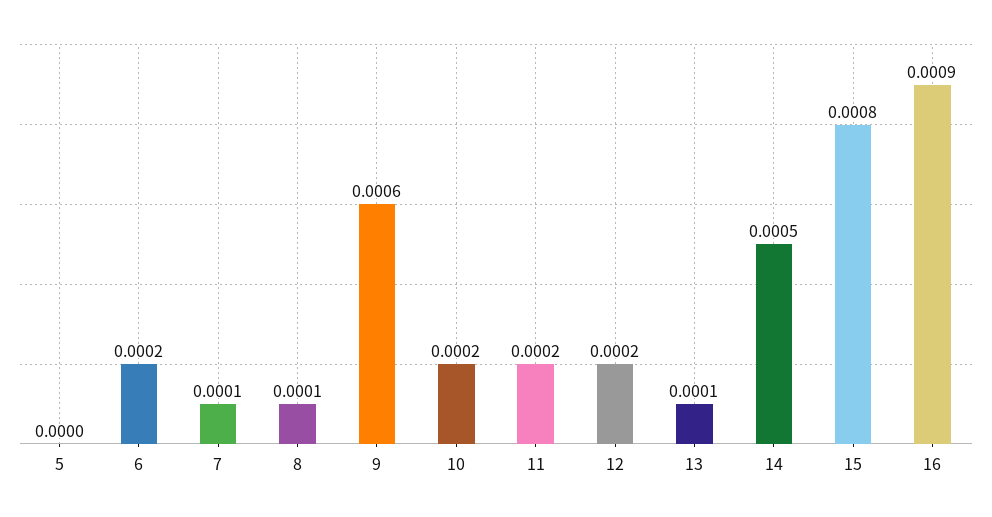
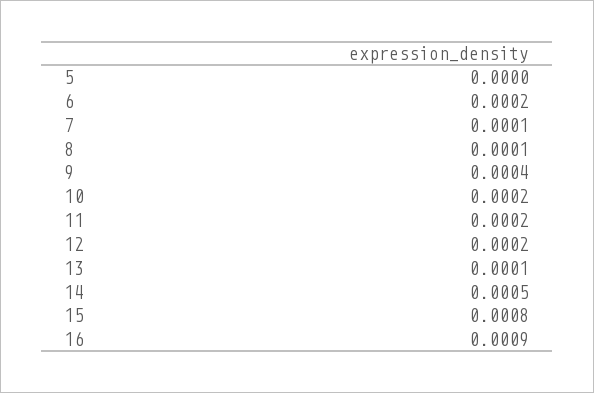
  {
    "5": 0,
    "6": 0.0002,
    "7": 0.0001,
    "8": 0.0001,
-   "9": 0.0006,
+   "9": 0.0004,
    "10": 0.0002,
    "11": 0.0002,
    "12": 0.0002,
    "13": 0.0001,
    "14": 0.0005,
    "15": 0.0008,
    "16": 0.0009
  }

